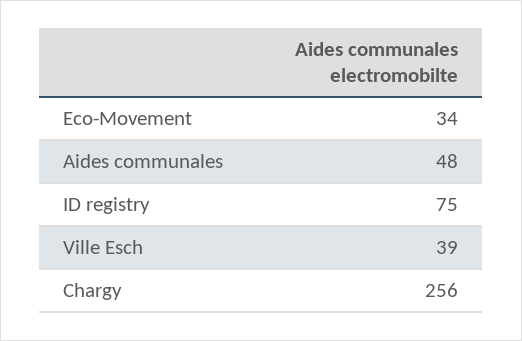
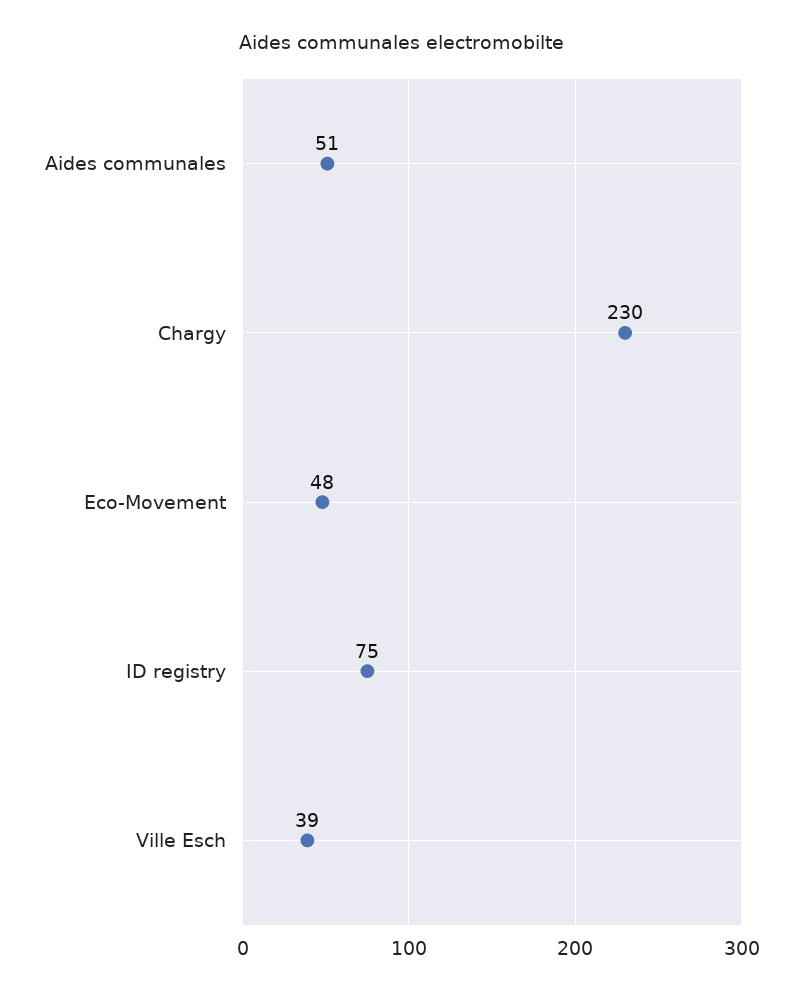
  {
-   "Eco-Movement": 34,
+   "Eco-Movement": 48,
-   "Aides communales": 48,
+   "Aides communales": 51,
    "ID registry": 75,
    "Ville Esch": 39,
-   "Chargy": 256
+   "Chargy": 230
  }

